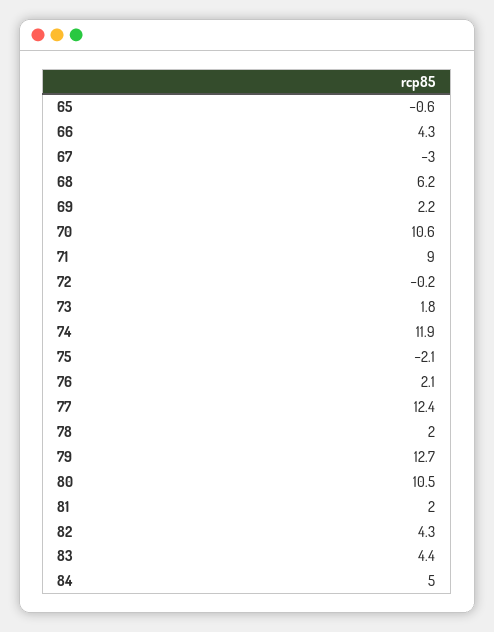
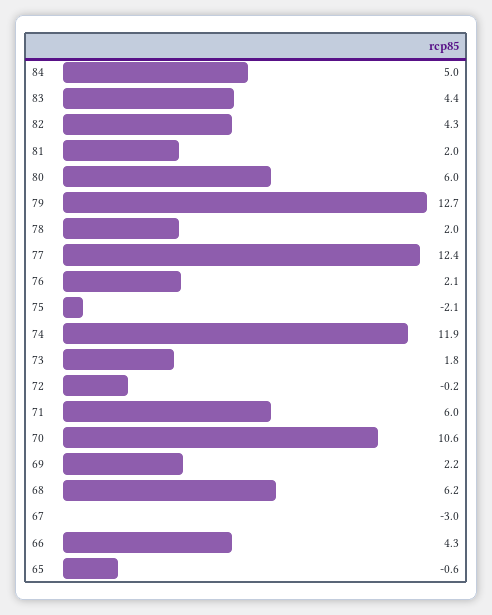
  {
    "65": -0.6,
    "66": 4.3,
    "67": -3,
    "68": 6.2,
    "69": 2.2,
    "70": 10.6,
-   "71": 9,
+   "71": 6,
    "72": -0.2,
    "73": 1.8,
    "74": 11.9,
    "75": -2.1,
    "76": 2.1,
    "77": 12.4,
    "78": 2,
    "79": 12.7,
-   "80": 10.5,
+   "80": 6,
    "81": 2,
    "82": 4.3,
    "83": 4.4,
    "84": 5
  }

